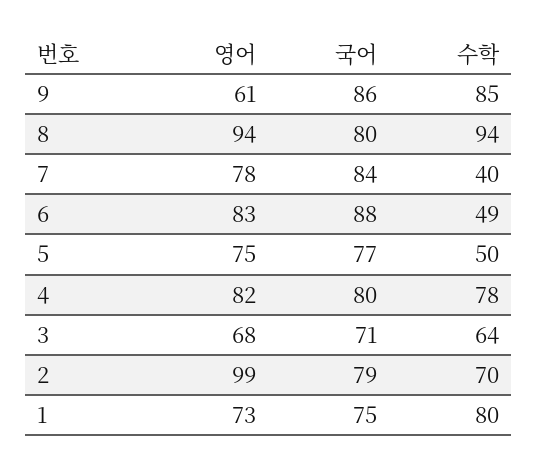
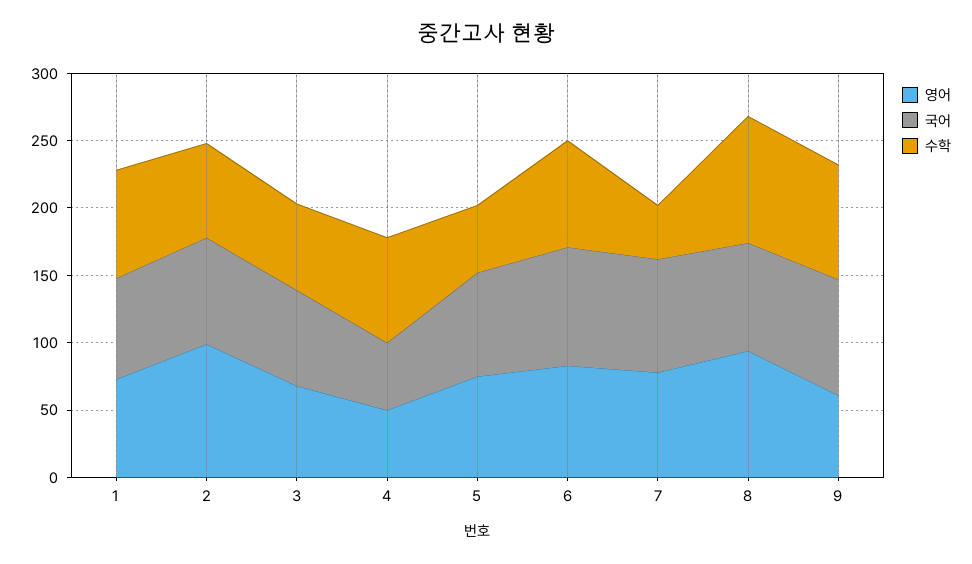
  {
    "영어": {
      "9": 61,
      "8": 94,
      "7": 78,
      "6": 83,
      "5": 75,
-     "4": 82,
+     "4": 50,
      "3": 68,
      "2": 99,
      "1": 73
    },
    "국어": {
      "9": 86,
      "8": 80,
      "7": 84,
      "6": 88,
      "5": 77,
-     "4": 80,
+     "4": 50,
      "3": 71,
      "2": 79,
      "1": 75
    },
    "수학": {
      "9": 85,
      "8": 94,
      "7": 40,
-     "6": 49,
+     "6": 80,
      "5": 50,
      "4": 78,
      "3": 64,
      "2": 70,
      "1": 80
    }
  }

